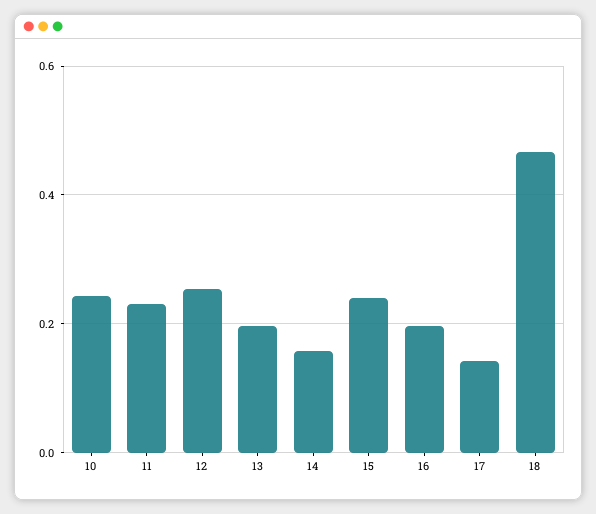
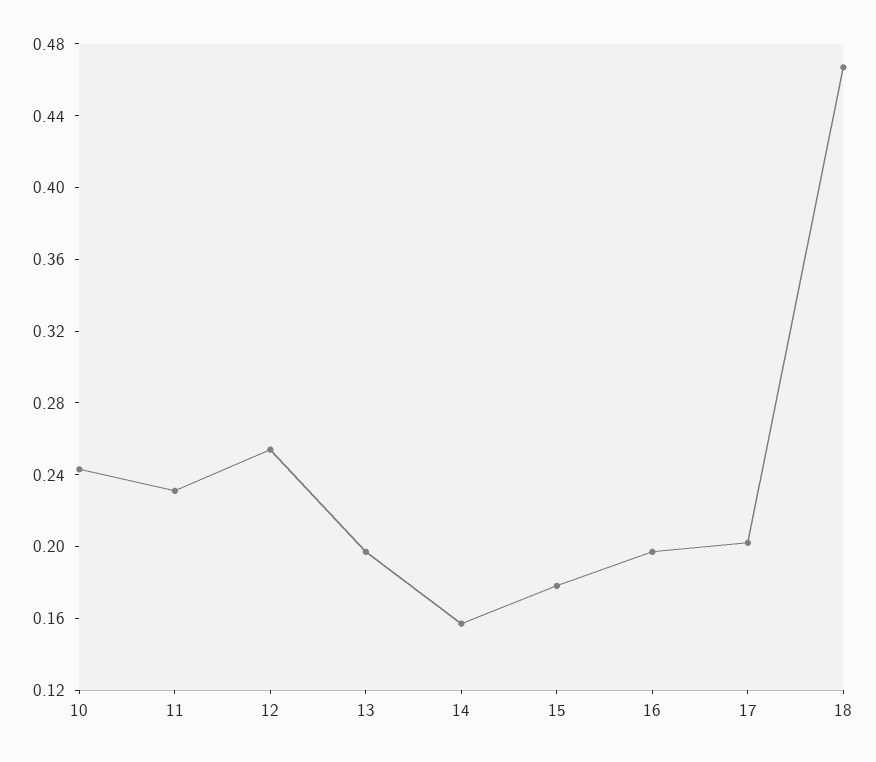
  {
    "10": 0.24,
    "11": 0.23,
    "12": 0.25,
    "13": 0.2,
    "14": 0.16,
-   "15": 0.24,
+   "15": 0.18,
    "16": 0.2,
-   "17": 0.14,
+   "17": 0.2,
    "18": 0.47
  }

